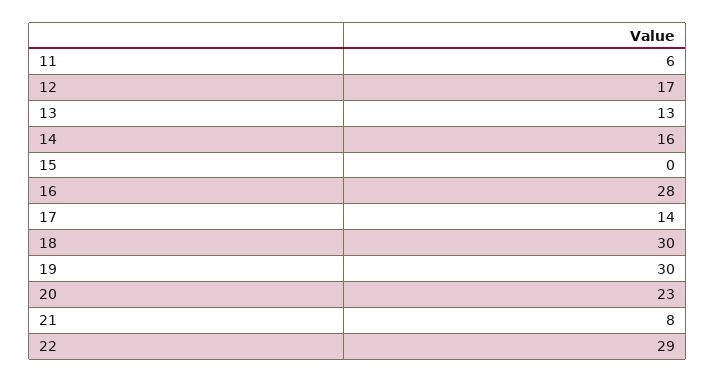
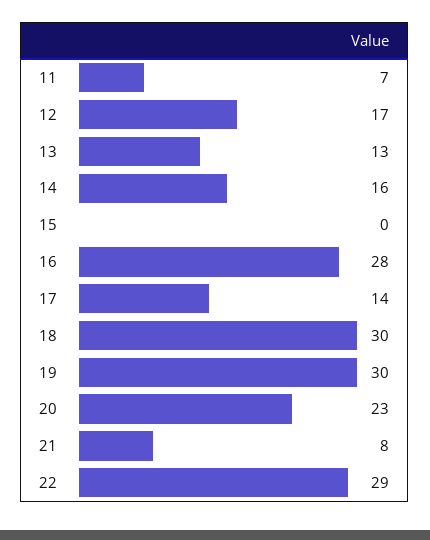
  {
-   "11": 6,
+   "11": 7,
    "12": 17,
    "13": 13,
    "14": 16,
    "15": 0,
    "16": 28,
    "17": 14,
    "18": 30,
    "19": 30,
    "20": 23,
    "21": 8,
    "22": 29
  }

